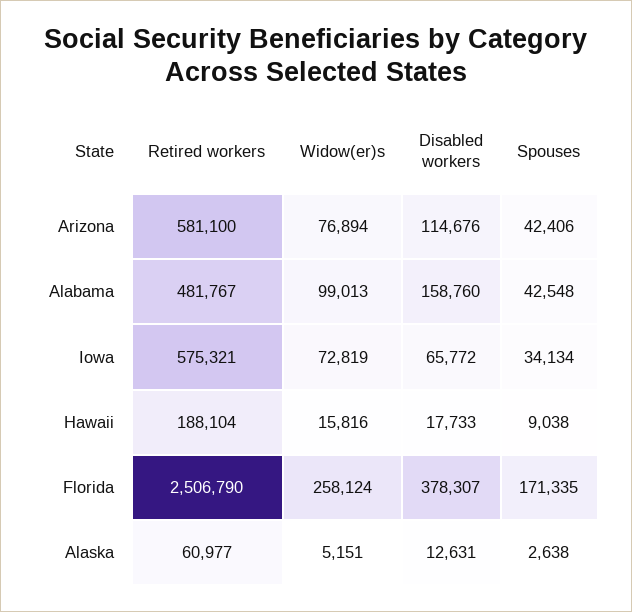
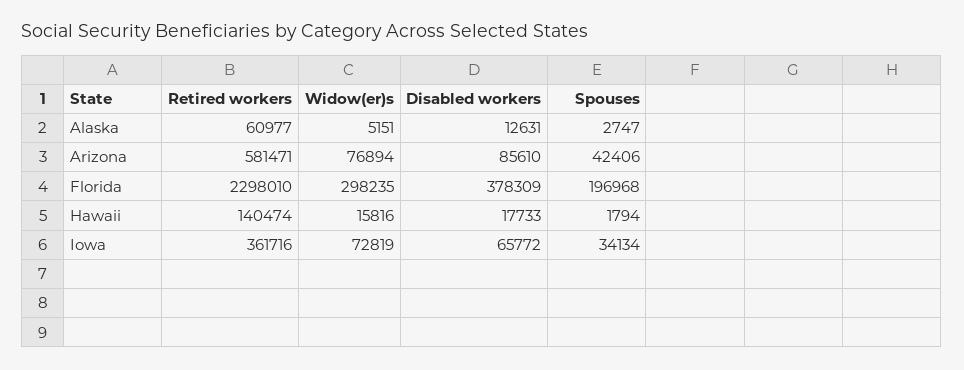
  {
    "Retired workers": {
-     "Arizona": 581100,
+     "Arizona": 581471,
-     "Alabama": 481767,
-     "Iowa": 575321,
+     "Iowa": 361716,
-     "Hawaii": 188104,
+     "Hawaii": 140474,
-     "Florida": 2506790,
+     "Florida": 2298010,
      "Alaska": 60977
    },
    "Widow(er)s": {
      "Arizona": 76894,
-     "Alabama": 99013,
      "Iowa": 72819,
      "Hawaii": 15816,
-     "Florida": 258124,
+     "Florida": 298235,
      "Alaska": 5151
    },
    "Disabled workers": {
-     "Arizona": 114676,
+     "Arizona": 85610,
-     "Alabama": 158760,
      "Iowa": 65772,
      "Hawaii": 17733,
-     "Florida": 378307,
+     "Florida": 378309,
      "Alaska": 12631
    },
    "Spouses": {
      "Arizona": 42406,
-     "Alabama": 42548,
      "Iowa": 34134,
-     "Hawaii": 9038,
+     "Hawaii": 1794,
-     "Florida": 171335,
+     "Florida": 196968,
-     "Alaska": 2638
+     "Alaska": 2747
    }
  }

